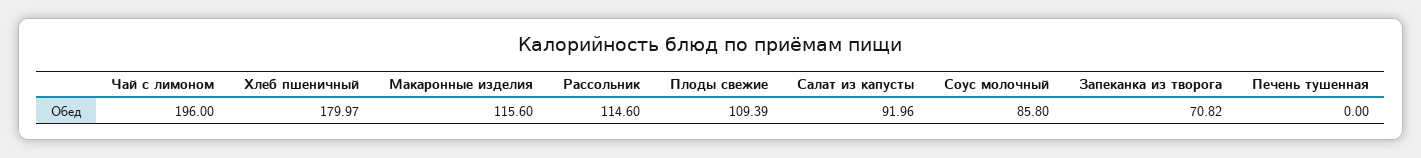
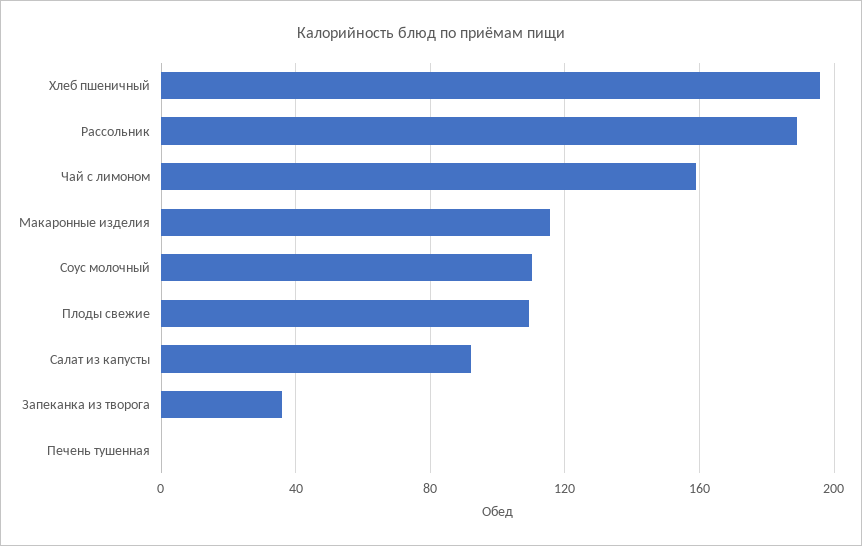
  {
-   "Чай с лимоном": 196,
+   "Чай с лимоном": 160,
-   "Хлеб пшеничный": 179.97,
+   "Хлеб пшеничный": 195,
    "Макаронные изделия": 115.6,
-   "Рассольник": 114.6,
+   "Рассольник": 190,
    "Плоды свежие": 109.39,
    "Салат из капусты": 91.96,
-   "Соус молочный": 85.8,
+   "Соус молочный": 110,
-   "Запеканка из творога": 70.82,
+   "Запеканка из творога": 35,
    "Печень тушенная": 0
  }

